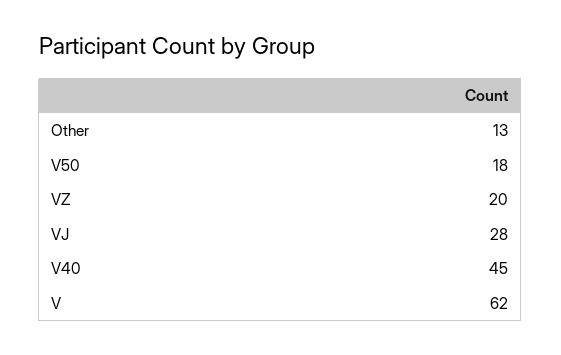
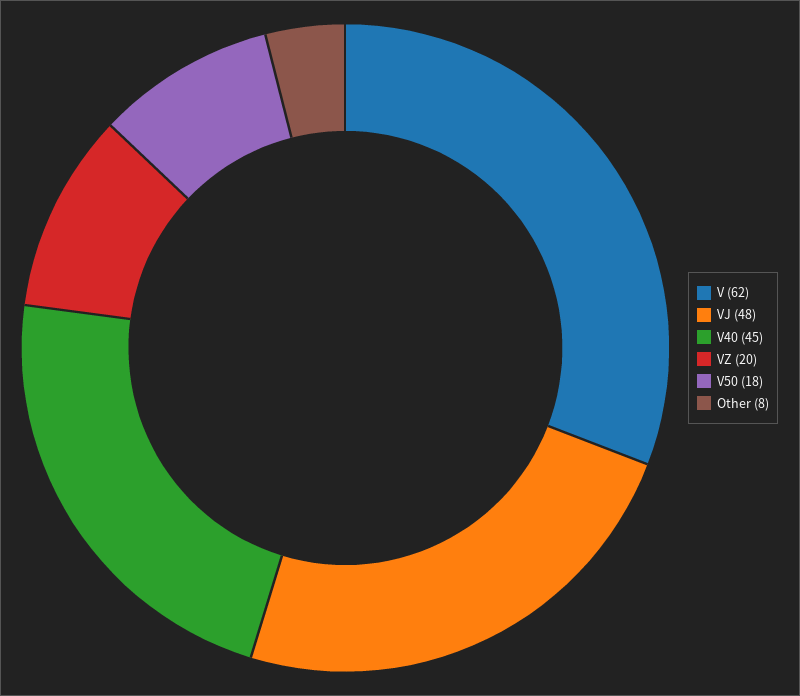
  {
-   "Other": 13,
+   "Other": 8,
    "V50": 18,
    "VZ": 20,
-   "VJ": 28,
+   "VJ": 48,
    "V40": 45,
    "V": 62
  }

